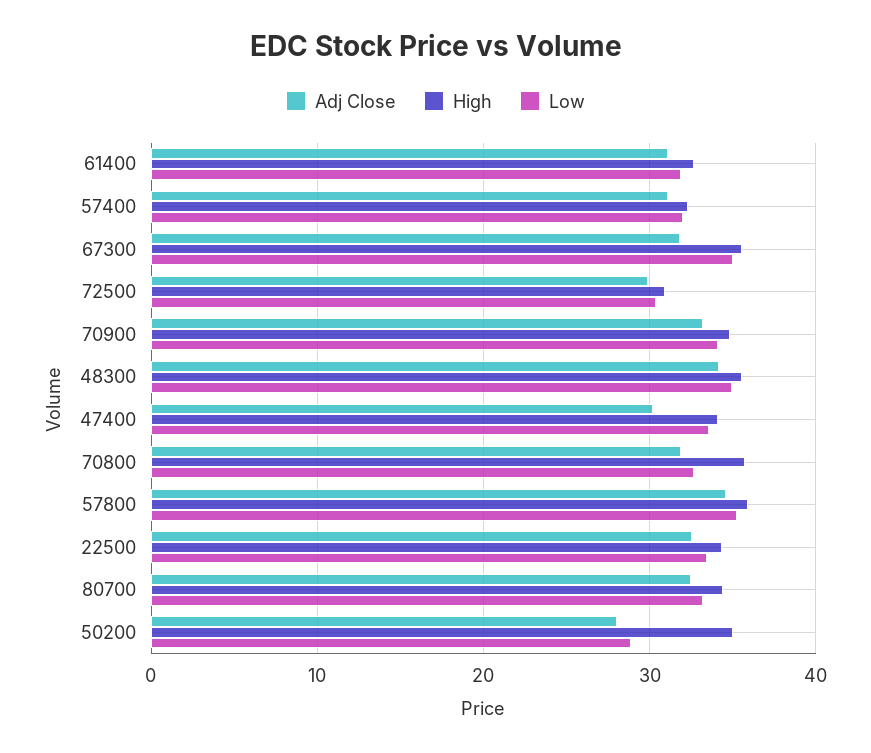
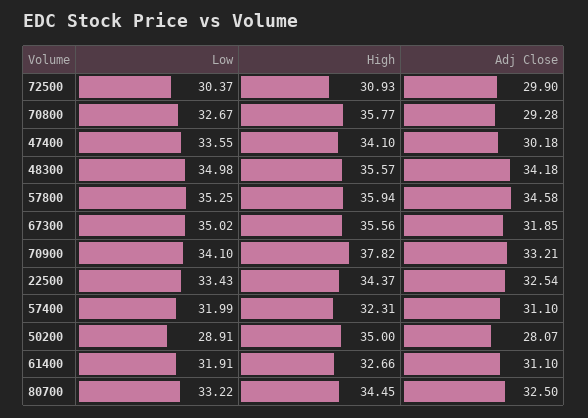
  {
    "Adj Close": {
      "61400": 31.1,
      "57400": 31.1,
      "67300": 31.85,
      "72500": 29.9,
      "70900": 33.21,
      "48300": 34.18,
      "47400": 30.18,
-     "70800": 32,
+     "70800": 29.28,
      "57800": 34.58,
      "22500": 32.54,
      "80700": 32.5,
      "50200": 28.07
    },
    "High": {
      "61400": 32.66,
      "57400": 32.31,
      "67300": 35.56,
      "72500": 30.93,
-     "70900": 35,
+     "70900": 37.82,
      "48300": 35.57,
      "47400": 34.1,
      "70800": 35.77,
      "57800": 35.94,
      "22500": 34.37,
      "80700": 34.45,
      "50200": 35
    },
    "Low": {
      "61400": 31.91,
      "57400": 31.99,
      "67300": 35.02,
      "72500": 30.37,
      "70900": 34.1,
      "48300": 34.98,
      "47400": 33.55,
      "70800": 32.67,
      "57800": 35.25,
      "22500": 33.43,
      "80700": 33.22,
      "50200": 28.91
    }
  }

